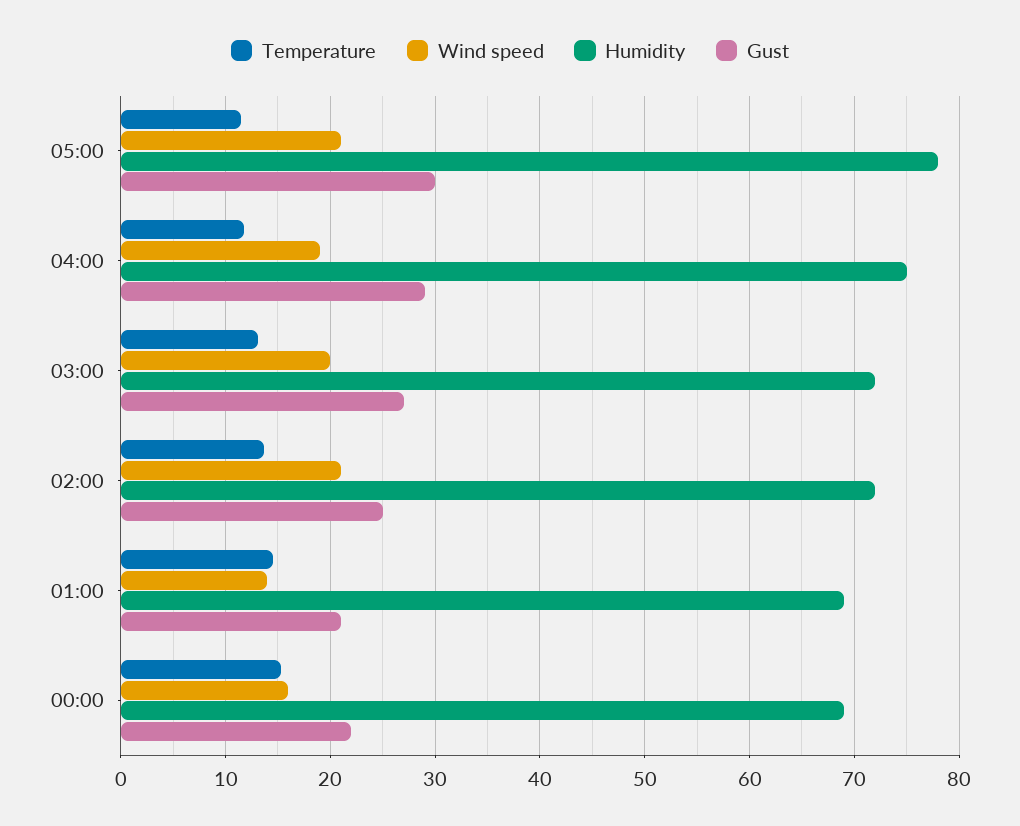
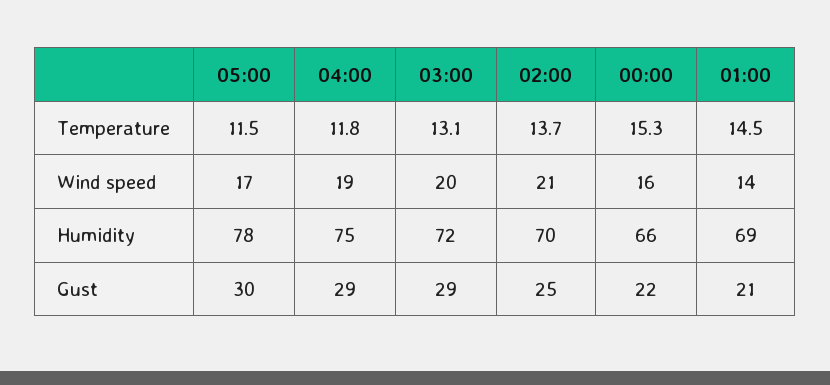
  {
    "Temperature": {
      "05:00": 11.5,
      "04:00": 11.8,
      "03:00": 13.1,
      "02:00": 13.7,
      "01:00": 14.5,
      "00:00": 15.3
    },
    "Wind speed": {
-     "05:00": 21,
+     "05:00": 17,
      "04:00": 19,
      "03:00": 20,
      "02:00": 21,
      "01:00": 14,
      "00:00": 16
    },
    "Humidity": {
      "05:00": 78,
      "04:00": 75,
      "03:00": 72,
-     "02:00": 72,
+     "02:00": 70,
      "01:00": 69,
-     "00:00": 69
+     "00:00": 66
    },
    "Gust": {
      "05:00": 30,
      "04:00": 29,
-     "03:00": 27,
+     "03:00": 29,
      "02:00": 25,
      "01:00": 21,
      "00:00": 22
    }
  }

